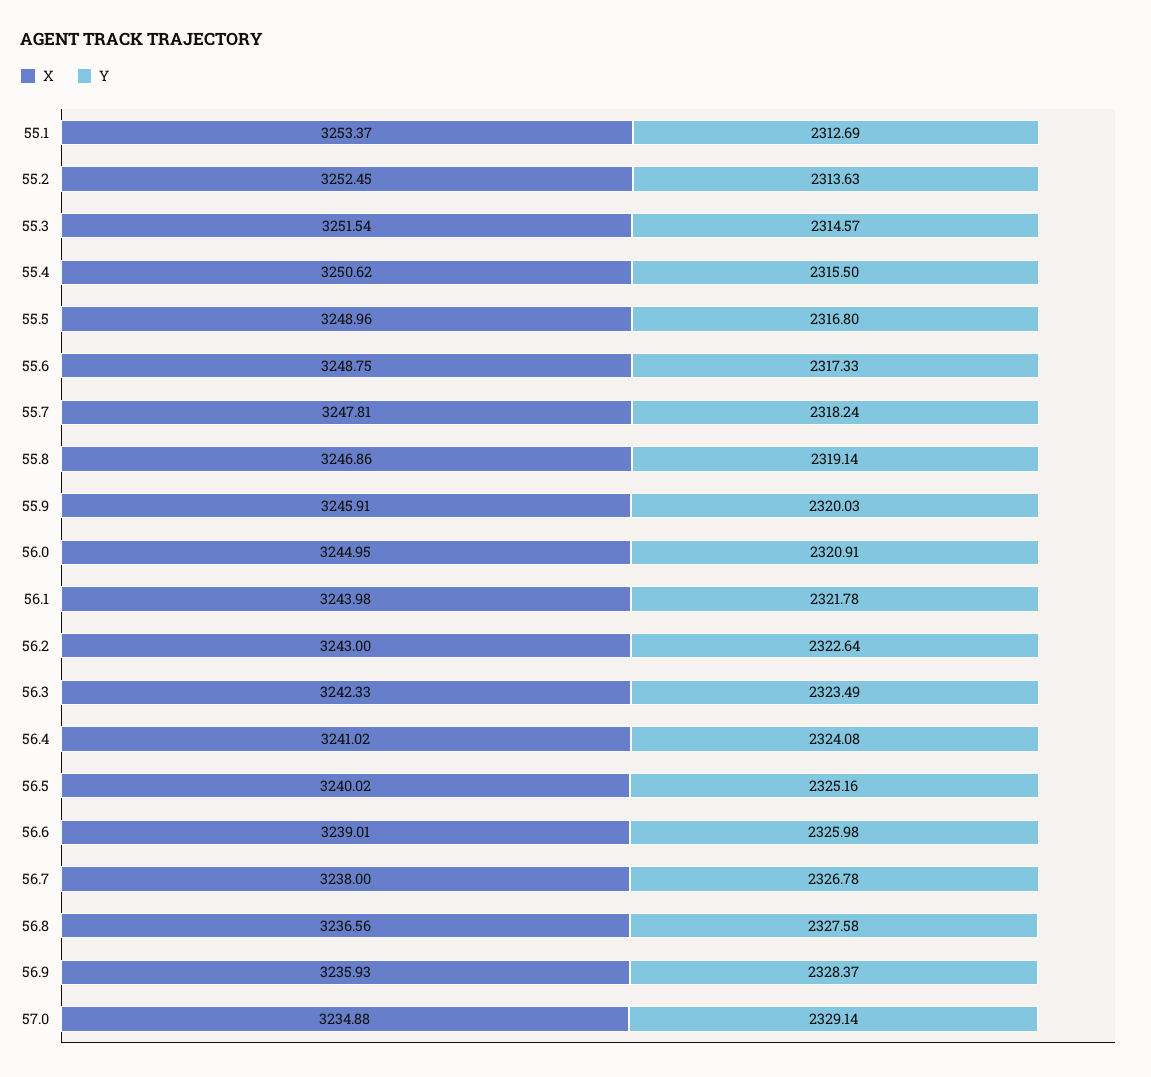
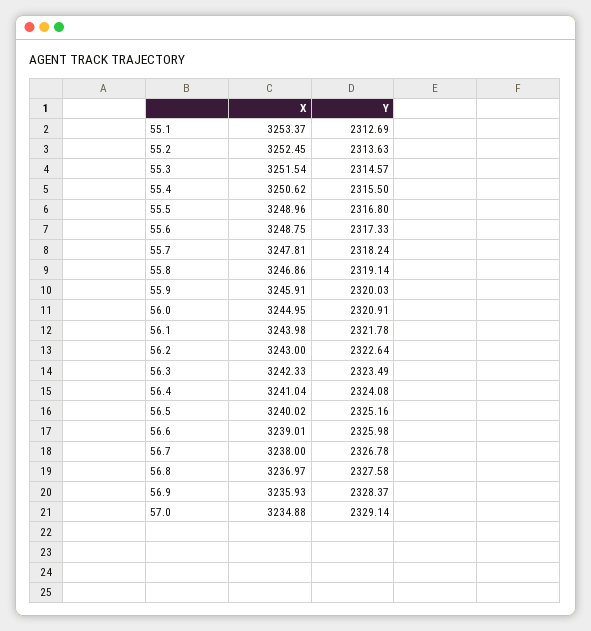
  {
    "X": {
      "55.1": 3253.37,
      "55.2": 3252.45,
      "55.3": 3251.54,
      "55.4": 3250.62,
      "55.5": 3248.96,
      "55.6": 3248.75,
      "55.7": 3247.81,
      "55.8": 3246.86,
      "55.9": 3245.91,
      "56.0": 3244.95,
      "56.1": 3243.98,
      "56.2": 3243,
      "56.3": 3242.33,
-     "56.4": 3241.02,
+     "56.4": 3241.04,
      "56.5": 3240.02,
      "56.6": 3239.01,
      "56.7": 3238,
-     "56.8": 3236.56,
+     "56.8": 3236.97,
      "56.9": 3235.93,
      "57.0": 3234.88
    },
    "Y": {
      "55.1": 2312.69,
      "55.2": 2313.63,
      "55.3": 2314.57,
      "55.4": 2315.5,
      "55.5": 2316.8,
      "55.6": 2317.33,
      "55.7": 2318.24,
      "55.8": 2319.14,
      "55.9": 2320.03,
      "56.0": 2320.91,
      "56.1": 2321.78,
      "56.2": 2322.64,
      "56.3": 2323.49,
      "56.4": 2324.08,
      "56.5": 2325.16,
      "56.6": 2325.98,
      "56.7": 2326.78,
      "56.8": 2327.58,
      "56.9": 2328.37,
      "57.0": 2329.14
    }
  }

